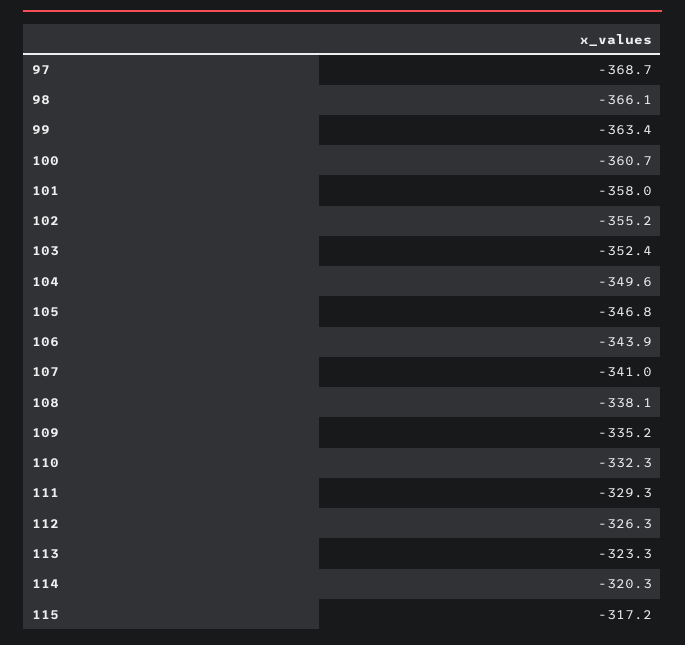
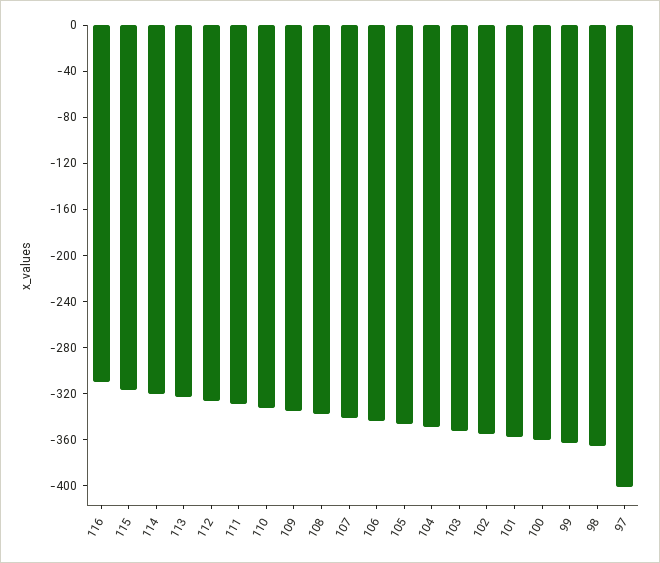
  {
-   "97": -368.7,
+   "97": -400,
    "98": -366.1,
    "99": -363.4,
    "100": -360.7,
    "101": -358,
    "102": -355.2,
    "103": -352.4,
    "104": -349.6,
    "105": -346.8,
    "106": -343.9,
    "107": -341,
    "108": -338.1,
    "109": -335.2,
    "110": -332.3,
    "111": -329.3,
    "112": -326.3,
    "113": -323.3,
    "114": -320.3,
-   "115": -317.2
+   "115": -317.2,
+   "116": -310
  }

